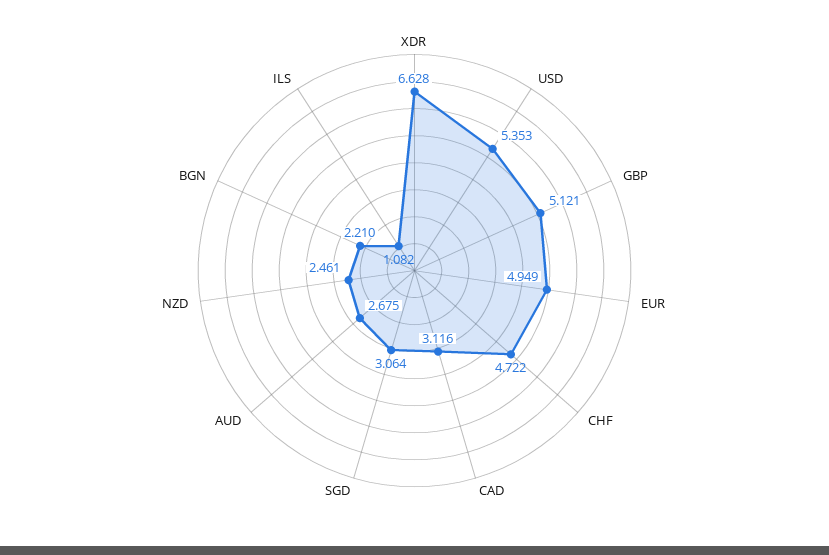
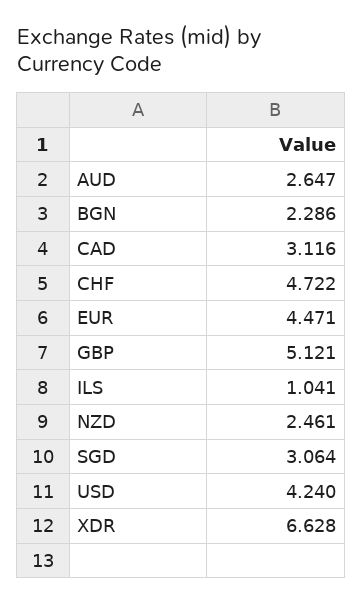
  {
    "XDR": 6.628,
-   "USD": 5.353,
+   "USD": 4.24,
    "GBP": 5.121,
-   "EUR": 4.949,
+   "EUR": 4.471,
    "CHF": 4.722,
    "CAD": 3.116,
    "SGD": 3.064,
-   "AUD": 2.675,
+   "AUD": 2.647,
    "NZD": 2.461,
-   "BGN": 2.21,
+   "BGN": 2.286,
-   "ILS": 1.082
+   "ILS": 1.041
  }

